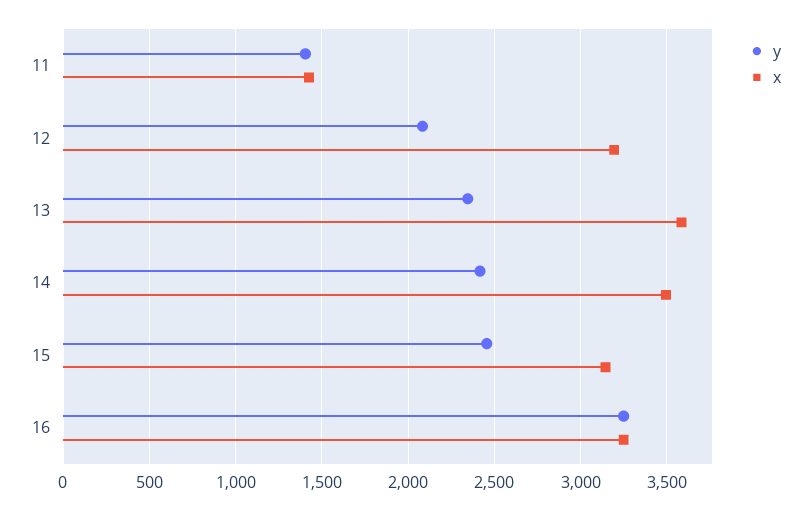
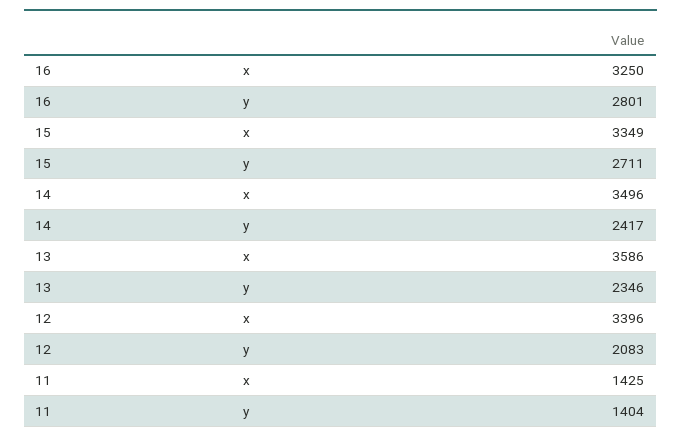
  {
    "y": {
      "11": 1404,
      "12": 2083,
      "13": 2346,
      "14": 2417,
-     "15": 2450,
+     "15": 2711,
-     "16": 3250
+     "16": 2801
    },
    "x": {
      "11": 1425,
-     "12": 3200,
+     "12": 3396,
      "13": 3586,
      "14": 3496,
-     "15": 3150,
+     "15": 3349,
      "16": 3250
    }
  }

